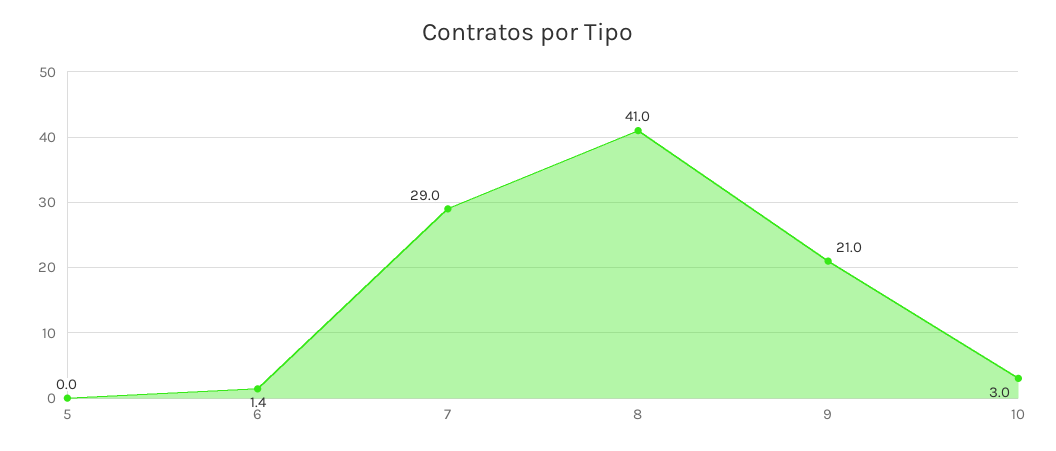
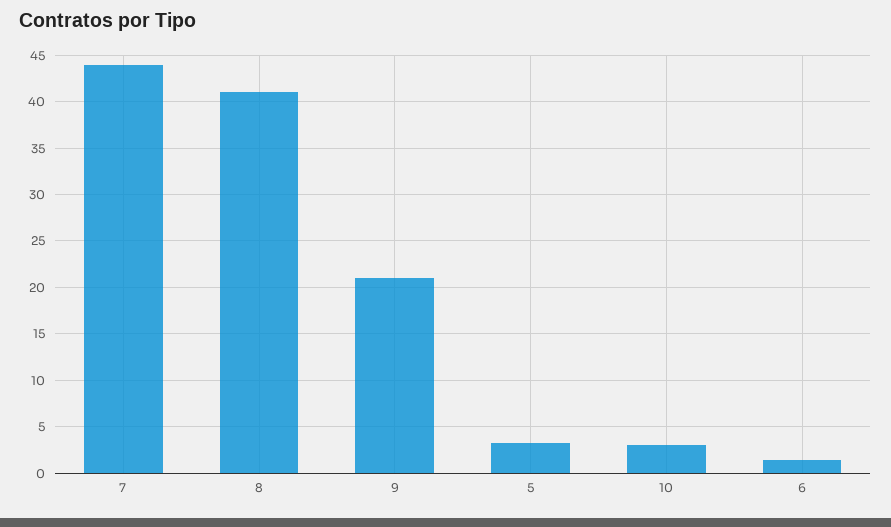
  {
-   "5": 0,
+   "5": 3,
    "6": 1.4,
-   "7": 29,
+   "7": 44,
    "8": 41,
    "9": 21,
    "10": 3
  }

